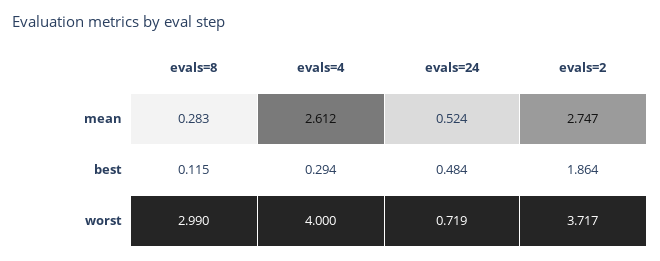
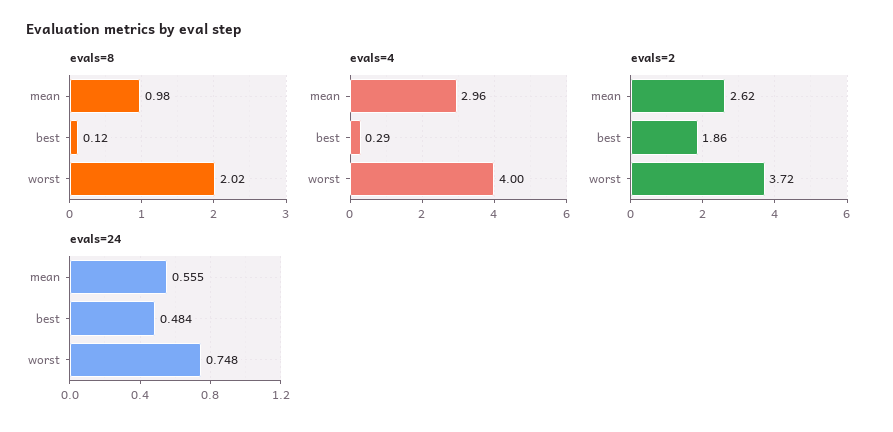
  {
    "evals=8": {
-     "mean": 0.283,
+     "mean": 0.98,
      "best": 0.115,
-     "worst": 2.99
+     "worst": 2.02
    },
    "evals=4": {
-     "mean": 2.612,
+     "mean": 2.96,
      "best": 0.294,
      "worst": 4
    },
    "evals=24": {
-     "mean": 0.524,
+     "mean": 0.555,
      "best": 0.484,
-     "worst": 0.719
+     "worst": 0.748
    },
    "evals=2": {
-     "mean": 2.747,
+     "mean": 2.62,
      "best": 1.864,
      "worst": 3.717
    }
  }

